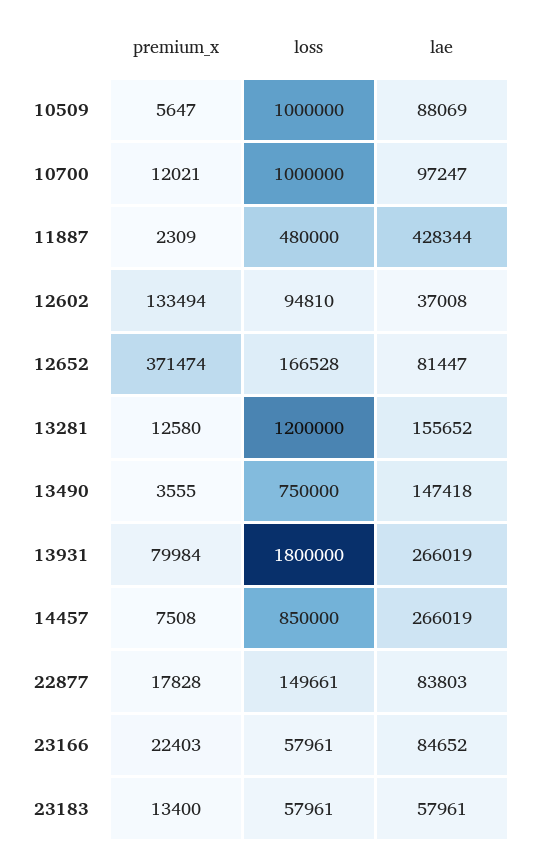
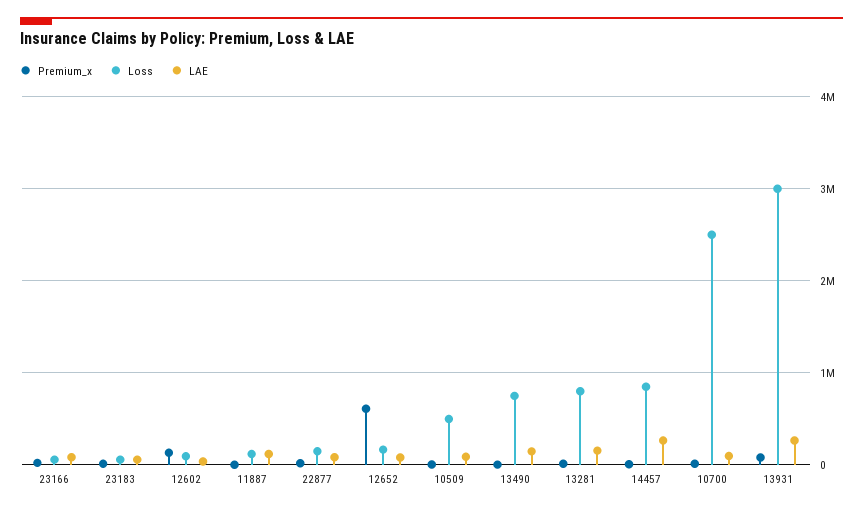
  {
    "premium_x": {
      "10509": 5647,
      "10700": 12021,
      "11887": 2309,
      "12602": 133494,
-     "12652": 371474,
+     "12652": 600000,
      "13281": 12580,
      "13490": 3555,
      "13931": 79984,
      "14457": 7508,
      "22877": 17828,
      "23166": 22403,
      "23183": 13400
    },
    "loss": {
-     "10509": 1000000,
+     "10509": 500000,
-     "10700": 1000000,
+     "10700": 2500000,
-     "11887": 480000,
+     "11887": 100000,
      "12602": 94810,
      "12652": 166528,
-     "13281": 1200000,
+     "13281": 800000,
      "13490": 750000,
-     "13931": 1800000,
+     "13931": 3000000,
      "14457": 850000,
      "22877": 149661,
      "23166": 57961,
      "23183": 57961
    },
    "lae": {
      "10509": 88069,
      "10700": 97247,
-     "11887": 428344,
+     "11887": 100000,
      "12602": 37008,
      "12652": 81447,
      "13281": 155652,
      "13490": 147418,
      "13931": 266019,
      "14457": 266019,
      "22877": 83803,
      "23166": 84652,
      "23183": 57961
    }
  }

